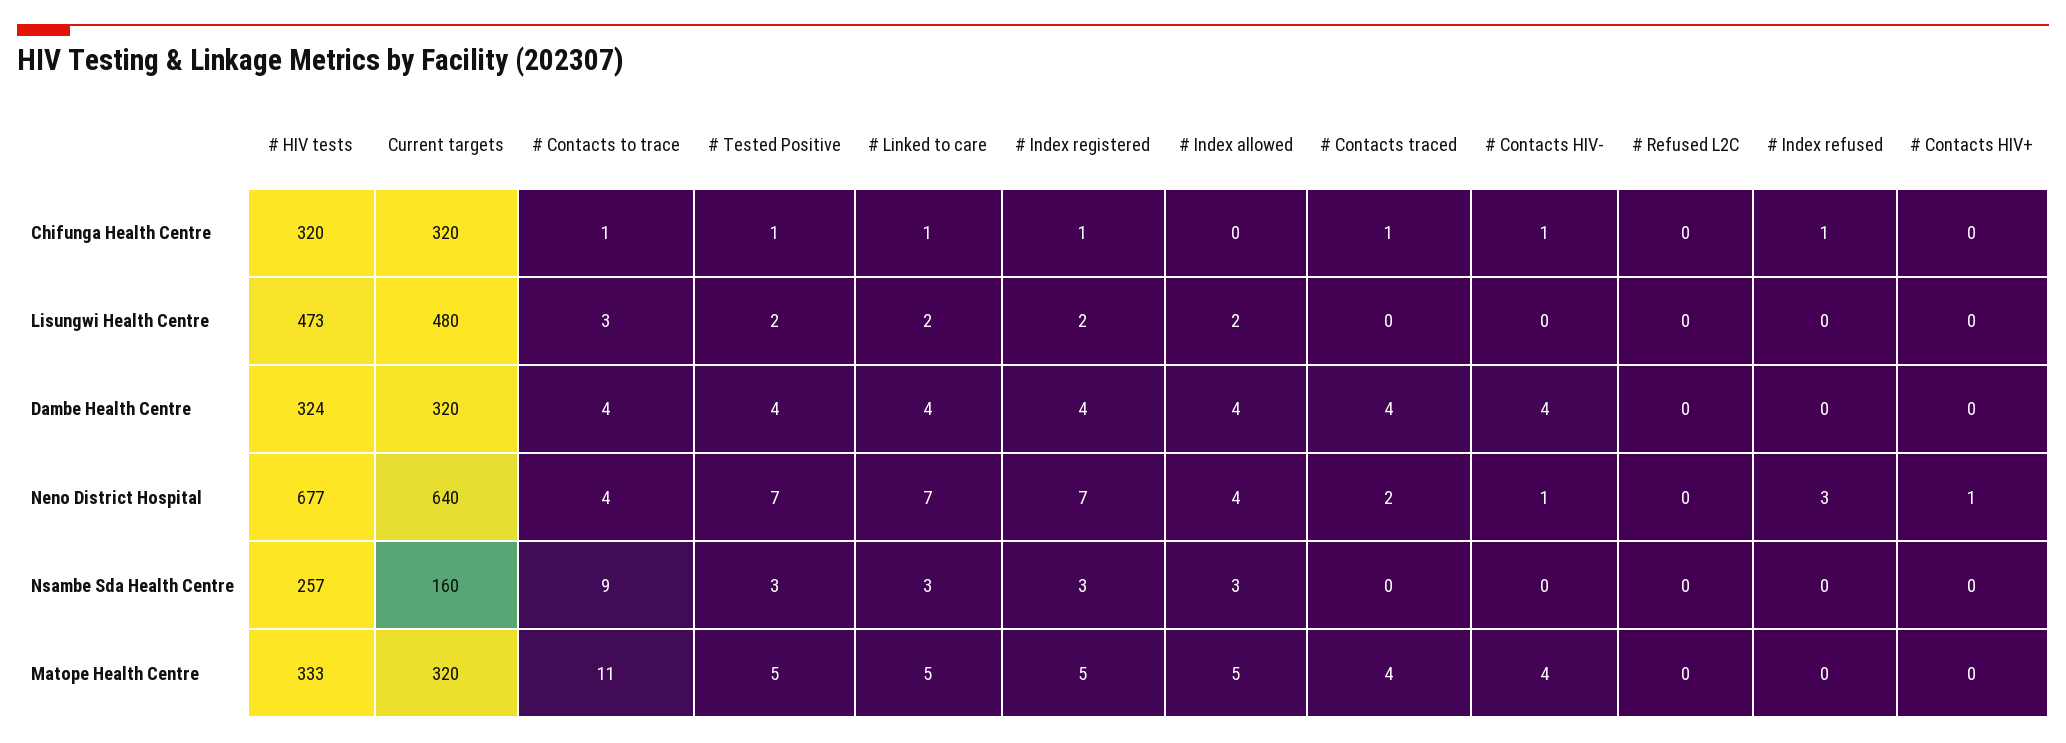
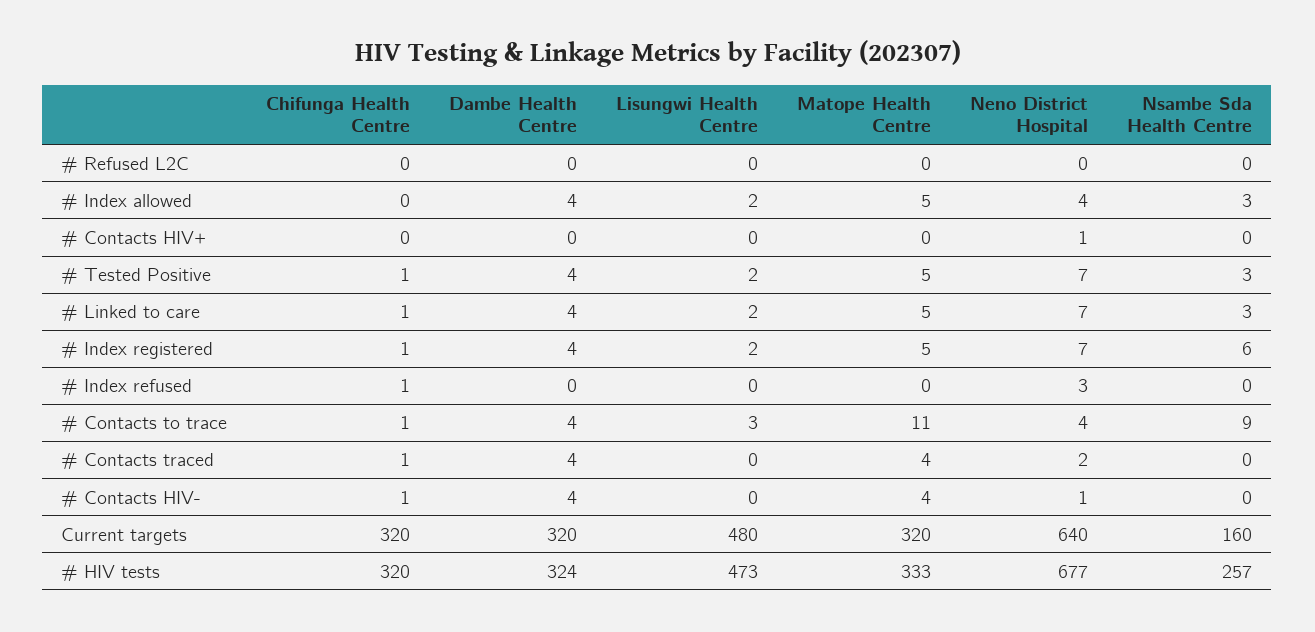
  {
    "# HIV tests": {
      "Chifunga Health Centre": 320,
      "Lisungwi Health Centre": 473,
      "Dambe Health Centre": 324,
      "Neno District Hospital": 677,
      "Nsambe Sda Health Centre": 257,
      "Matope Health Centre": 333
    },
    "Current targets": {
      "Chifunga Health Centre": 320,
      "Lisungwi Health Centre": 480,
      "Dambe Health Centre": 320,
      "Neno District Hospital": 640,
      "Nsambe Sda Health Centre": 160,
      "Matope Health Centre": 320
    },
    "# Contacts to trace": {
      "Chifunga Health Centre": 1,
      "Lisungwi Health Centre": 3,
      "Dambe Health Centre": 4,
      "Neno District Hospital": 4,
      "Nsambe Sda Health Centre": 9,
      "Matope Health Centre": 11
    },
    "# Tested Positive": {
      "Chifunga Health Centre": 1,
      "Lisungwi Health Centre": 2,
      "Dambe Health Centre": 4,
      "Neno District Hospital": 7,
      "Nsambe Sda Health Centre": 3,
      "Matope Health Centre": 5
    },
    "# Linked to care": {
      "Chifunga Health Centre": 1,
      "Lisungwi Health Centre": 2,
      "Dambe Health Centre": 4,
      "Neno District Hospital": 7,
      "Nsambe Sda Health Centre": 3,
      "Matope Health Centre": 5
    },
    "# Index registered": {
      "Chifunga Health Centre": 1,
      "Lisungwi Health Centre": 2,
      "Dambe Health Centre": 4,
      "Neno District Hospital": 7,
-     "Nsambe Sda Health Centre": 3,
+     "Nsambe Sda Health Centre": 6,
      "Matope Health Centre": 5
    },
    "# Index allowed": {
      "Chifunga Health Centre": 0,
      "Lisungwi Health Centre": 2,
      "Dambe Health Centre": 4,
      "Neno District Hospital": 4,
      "Nsambe Sda Health Centre": 3,
      "Matope Health Centre": 5
    },
    "# Contacts traced": {
      "Chifunga Health Centre": 1,
      "Lisungwi Health Centre": 0,
      "Dambe Health Centre": 4,
      "Neno District Hospital": 2,
      "Nsambe Sda Health Centre": 0,
      "Matope Health Centre": 4
    },
    "# Contacts HIV-": {
      "Chifunga Health Centre": 1,
      "Lisungwi Health Centre": 0,
      "Dambe Health Centre": 4,
      "Neno District Hospital": 1,
      "Nsambe Sda Health Centre": 0,
      "Matope Health Centre": 4
    },
    "# Refused L2C": {
      "Chifunga Health Centre": 0,
      "Lisungwi Health Centre": 0,
      "Dambe Health Centre": 0,
      "Neno District Hospital": 0,
      "Nsambe Sda Health Centre": 0,
      "Matope Health Centre": 0
    },
    "# Index refused": {
      "Chifunga Health Centre": 1,
      "Lisungwi Health Centre": 0,
      "Dambe Health Centre": 0,
      "Neno District Hospital": 3,
      "Nsambe Sda Health Centre": 0,
      "Matope Health Centre": 0
    },
    "# Contacts HIV+": {
      "Chifunga Health Centre": 0,
      "Lisungwi Health Centre": 0,
      "Dambe Health Centre": 0,
      "Neno District Hospital": 1,
      "Nsambe Sda Health Centre": 0,
      "Matope Health Centre": 0
    }
  }

